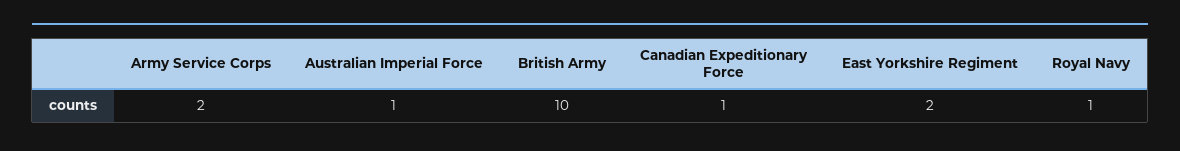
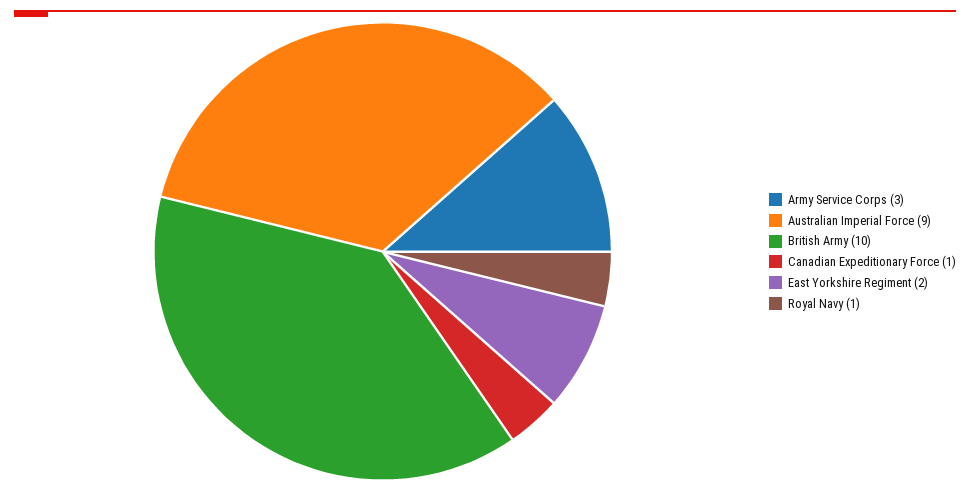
  {
-   "Army Service Corps": 2,
+   "Army Service Corps": 3,
-   "Australian Imperial Force": 1,
+   "Australian Imperial Force": 9,
    "British Army": 10,
    "Canadian Expeditionary Force": 1,
    "East Yorkshire Regiment": 2,
    "Royal Navy": 1
  }

